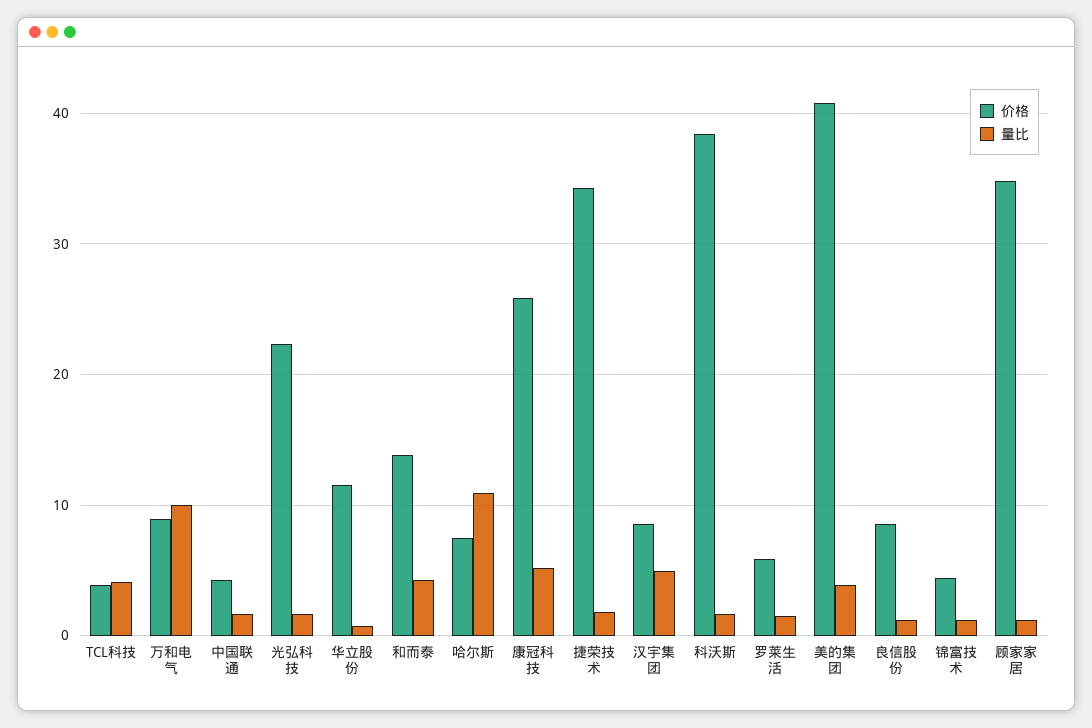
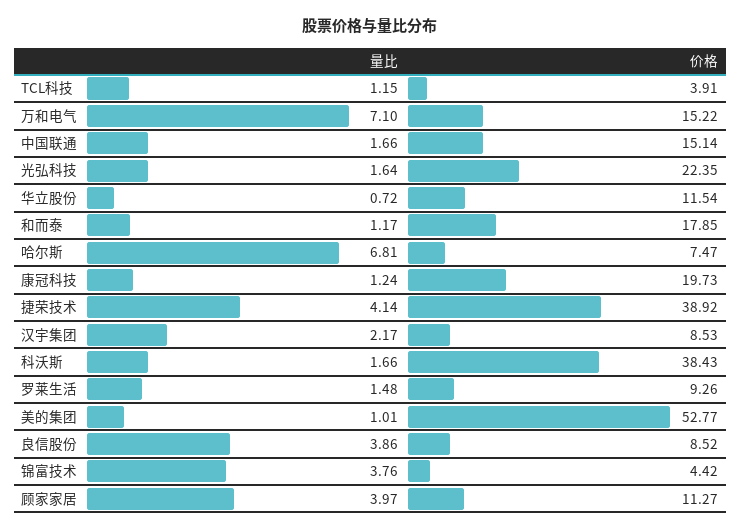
  {
    "价格": {
      "TCL科技": 3.91,
-     "万和电气": 9,
+     "万和电气": 15.22,
-     "中国联通": 4,
+     "中国联通": 15.14,
      "光弘科技": 22.35,
      "华立股份": 11.54,
-     "和而泰": 14,
+     "和而泰": 17.85,
      "哈尔斯": 7.47,
-     "康冠科技": 26,
+     "康冠科技": 19.73,
-     "捷荣技术": 34,
+     "捷荣技术": 38.92,
      "汉宇集团": 8.53,
      "科沃斯": 38.43,
-     "罗莱生活": 6,
+     "罗莱生活": 9.26,
-     "美的集团": 41,
+     "美的集团": 52.77,
      "良信股份": 8.52,
      "锦富技术": 4.42,
-     "顾家家居": 35
+     "顾家家居": 11.27
    },
    "量比": {
-     "TCL科技": 4,
+     "TCL科技": 1.15,
-     "万和电气": 10,
+     "万和电气": 7.1,
      "中国联通": 1.66,
      "光弘科技": 1.64,
      "华立股份": 0.72,
-     "和而泰": 4,
+     "和而泰": 1.17,
-     "哈尔斯": 11,
+     "哈尔斯": 6.81,
-     "康冠科技": 5,
+     "康冠科技": 1.24,
-     "捷荣技术": 2,
+     "捷荣技术": 4.14,
-     "汉宇集团": 5,
+     "汉宇集团": 2.17,
      "科沃斯": 1.66,
      "罗莱生活": 1.48,
-     "美的集团": 4,
+     "美的集团": 1.01,
-     "良信股份": 1,
+     "良信股份": 3.86,
-     "锦富技术": 1,
+     "锦富技术": 3.76,
-     "顾家家居": 1
+     "顾家家居": 3.97
    }
  }

